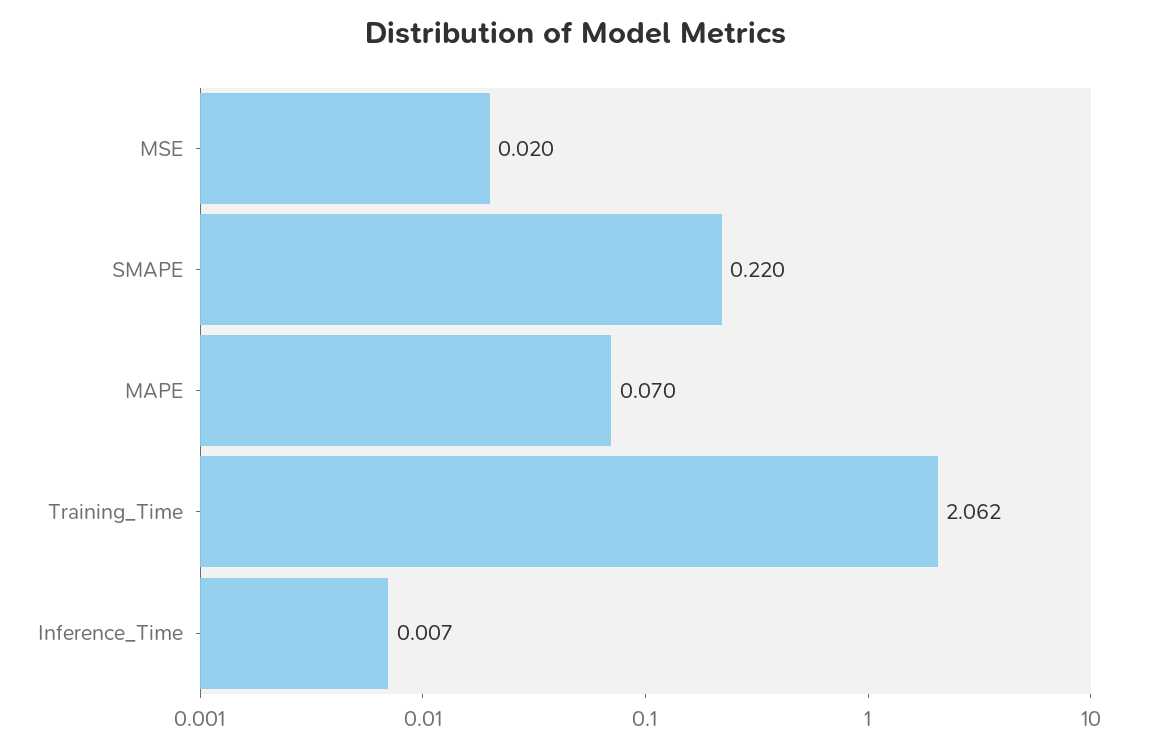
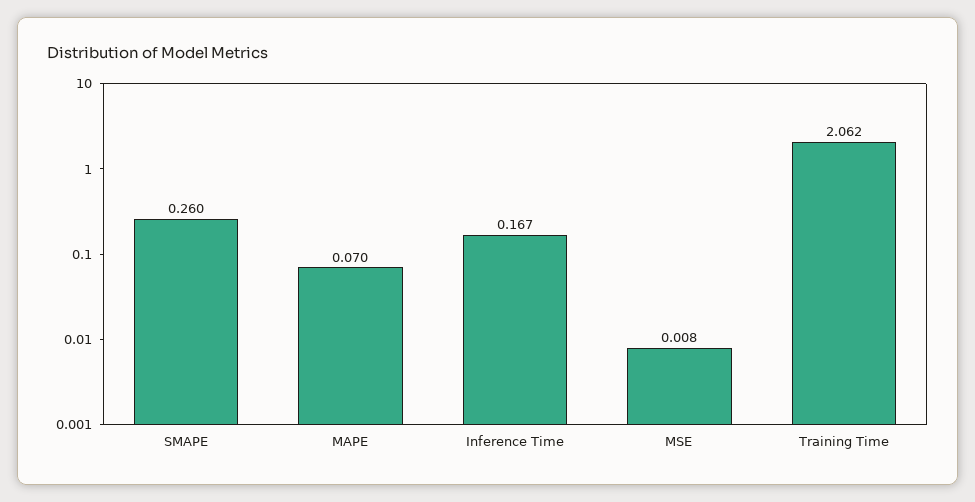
  {
-   "MSE": 0.02,
+   "MSE": 0.008,
-   "SMAPE": 0.22,
+   "SMAPE": 0.26,
    "MAPE": 0.07,
    "Training_Time": 2.062,
-   "Inference_Time": 0.007
+   "Inference_Time": 0.167
  }

